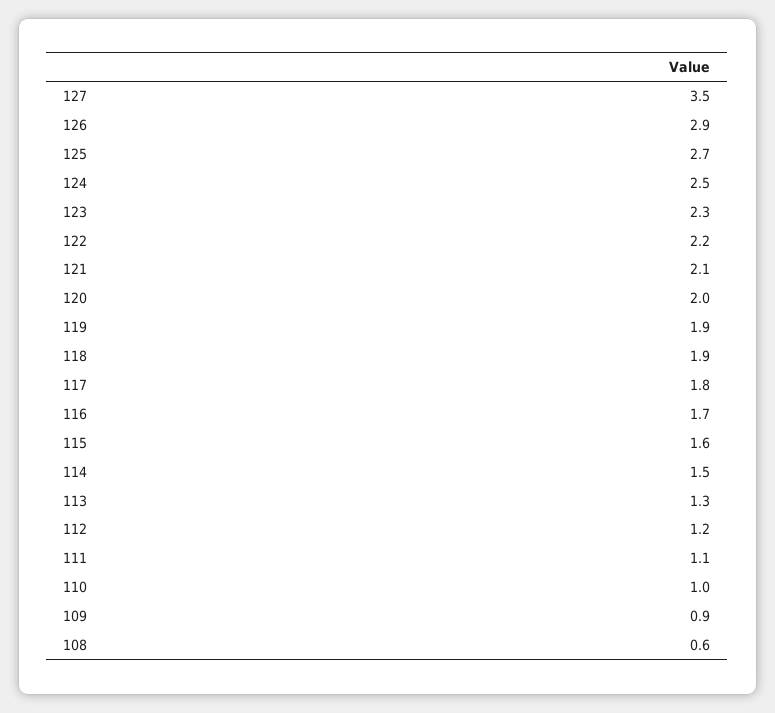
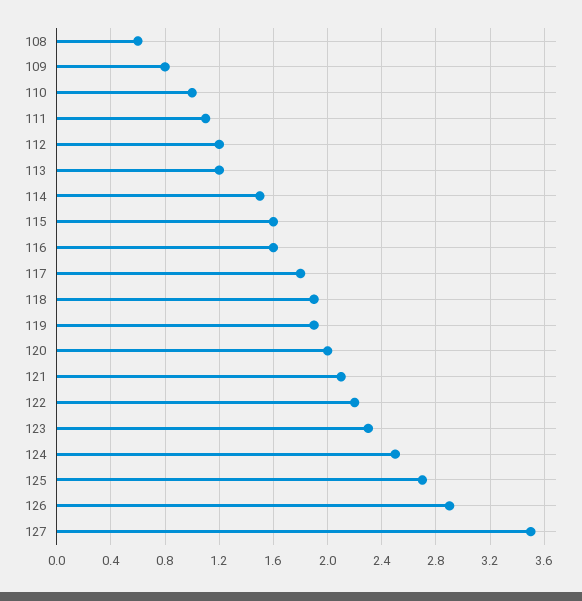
  {
    "127": 3.5,
    "126": 2.9,
    "125": 2.7,
    "124": 2.5,
    "123": 2.3,
    "122": 2.2,
    "121": 2.1,
    "120": 2,
    "119": 1.9,
    "118": 1.9,
    "117": 1.8,
-   "116": 1.7,
+   "116": 1.6,
    "115": 1.6,
    "114": 1.5,
-   "113": 1.3,
+   "113": 1.2,
    "112": 1.2,
    "111": 1.1,
    "110": 1,
-   "109": 0.9,
+   "109": 0.8,
    "108": 0.6
  }

